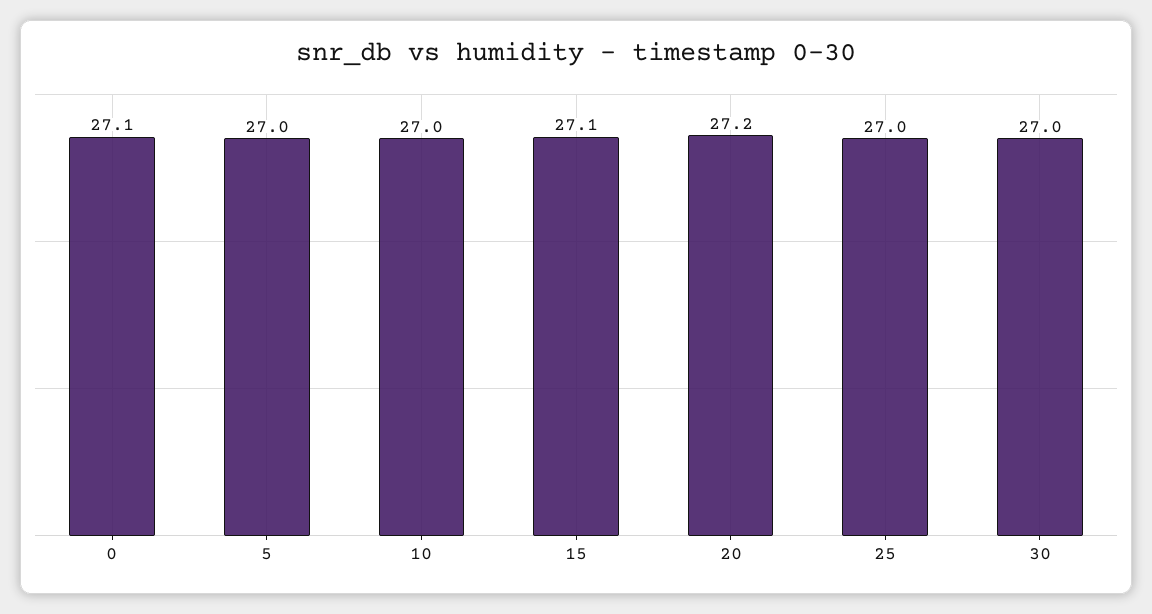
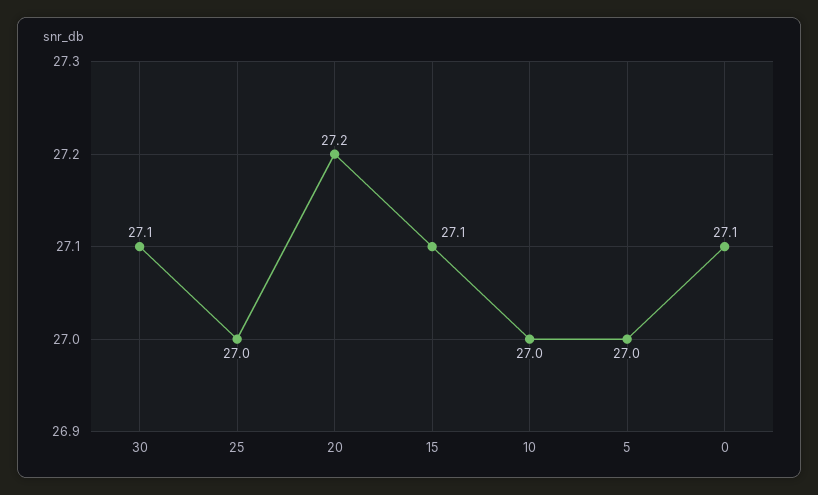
  {
    "0": 27.1,
    "5": 27,
    "10": 27,
    "15": 27.1,
    "20": 27.2,
    "25": 27,
-   "30": 27
+   "30": 27.1
  }

